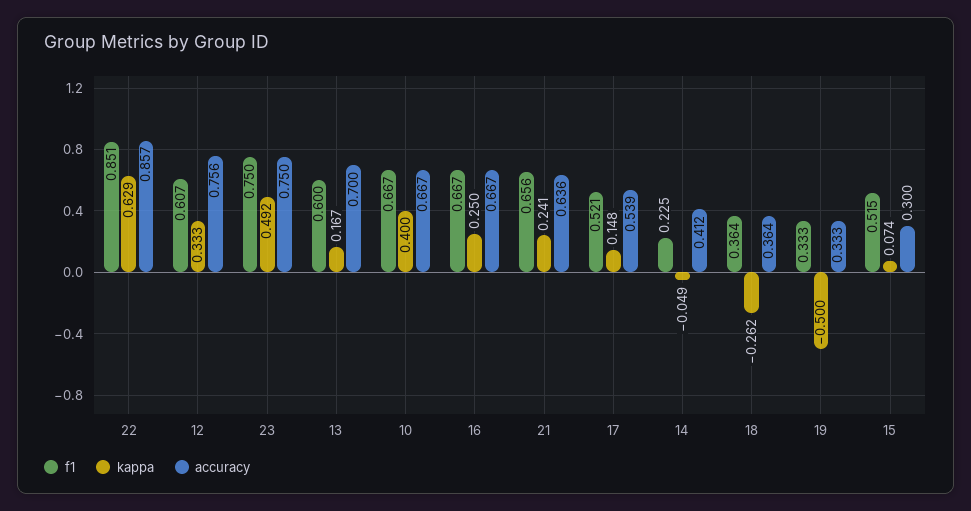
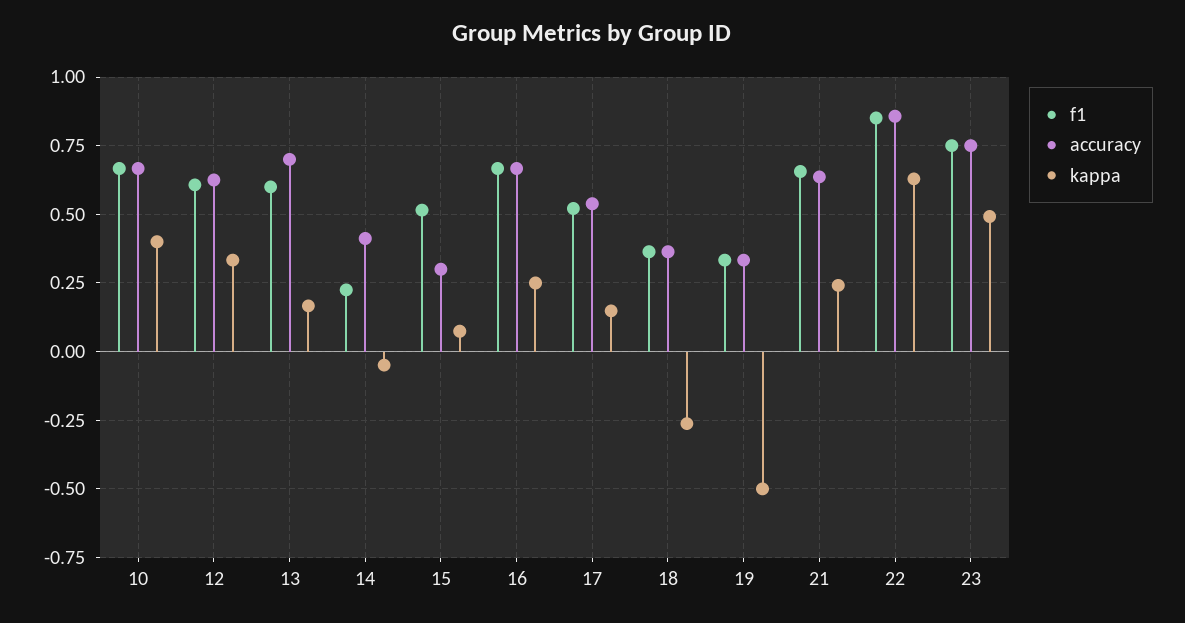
  {
    "f1": {
      "22": 0.851,
      "12": 0.607,
      "23": 0.75,
      "13": 0.6,
      "10": 0.667,
      "16": 0.667,
      "21": 0.656,
      "17": 0.521,
      "14": 0.225,
      "18": 0.364,
      "19": 0.333,
      "15": 0.515
    },
    "kappa": {
      "22": 0.629,
      "12": 0.333,
      "23": 0.492,
      "13": 0.167,
      "10": 0.4,
      "16": 0.25,
      "21": 0.241,
      "17": 0.148,
      "14": -0.049,
      "18": -0.262,
      "19": -0.5,
      "15": 0.074
    },
    "accuracy": {
      "22": 0.857,
-     "12": 0.756,
+     "12": 0.625,
      "23": 0.75,
      "13": 0.7,
      "10": 0.667,
      "16": 0.667,
      "21": 0.636,
      "17": 0.539,
      "14": 0.412,
      "18": 0.364,
      "19": 0.333,
      "15": 0.3
    }
  }

